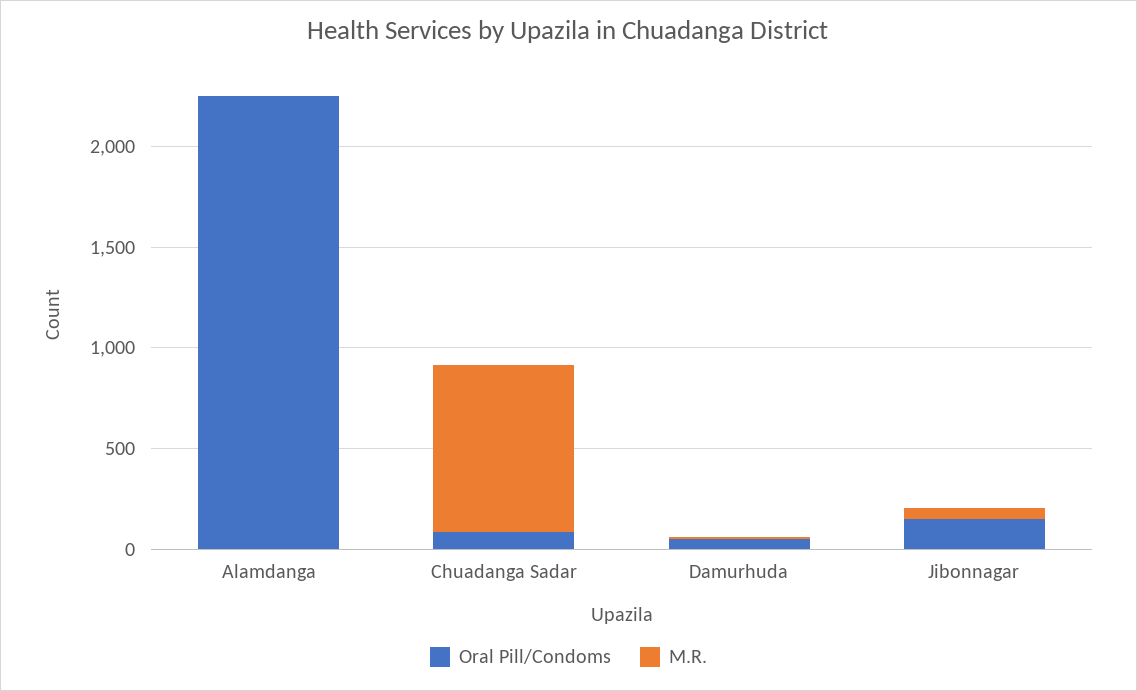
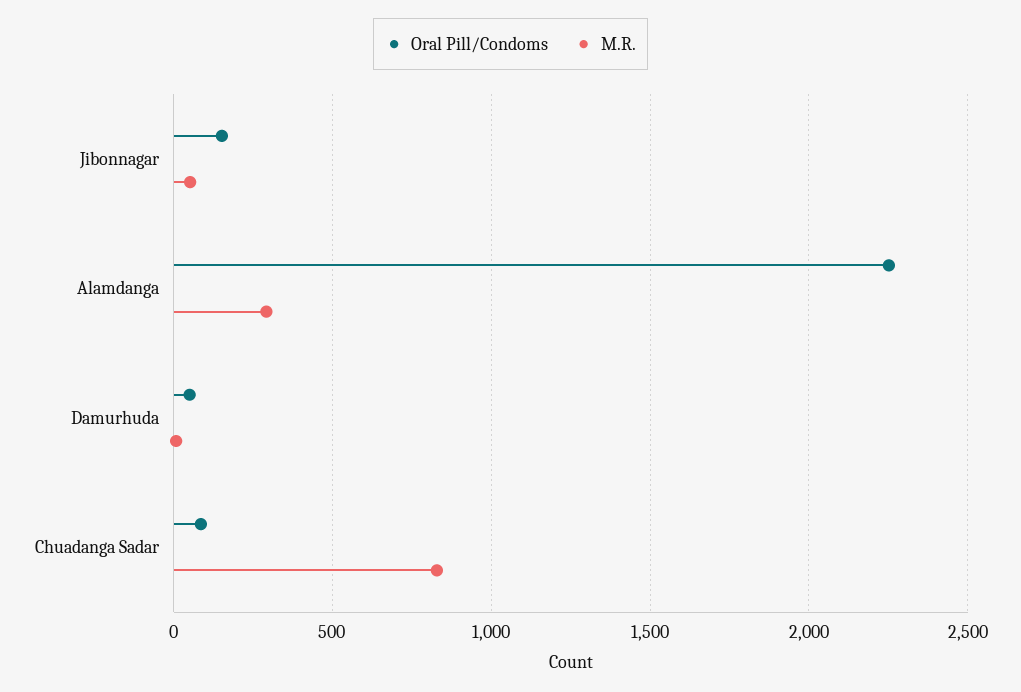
  {
    "Oral Pill/Condoms": {
      "Alamdanga": 2250,
      "Chuadanga Sadar": 100,
      "Damurhuda": 50,
      "Jibonnagar": 150
    },
    "M.R.": {
-     "Alamdanga": 0,
+     "Alamdanga": 300,
      "Chuadanga Sadar": 850,
      "Damurhuda": 0,
      "Jibonnagar": 50
    }
  }

